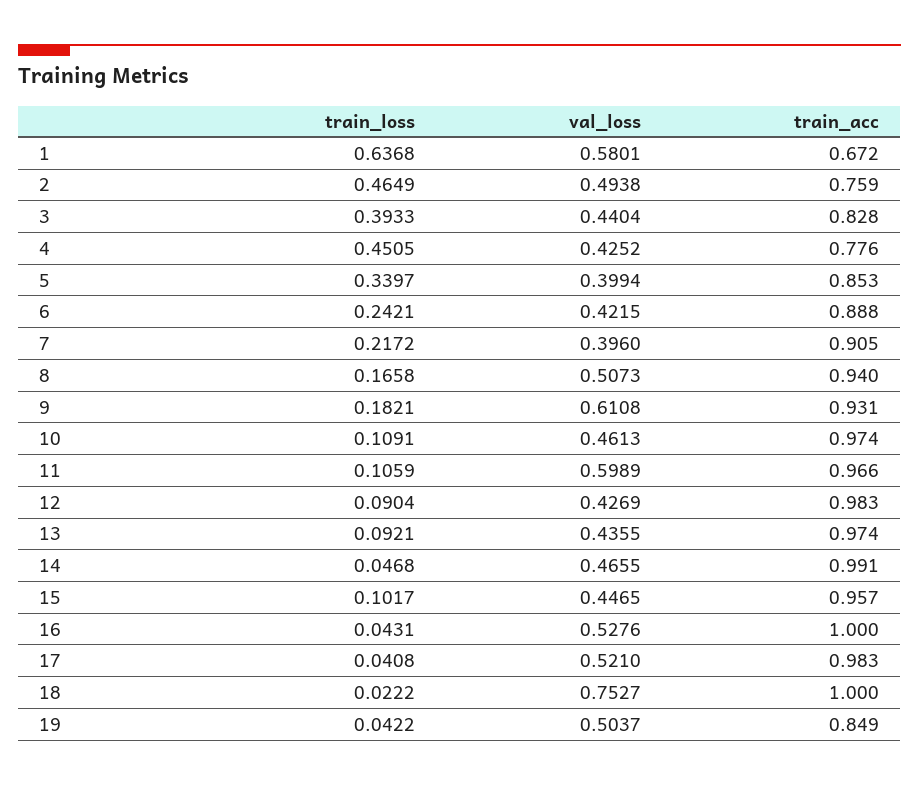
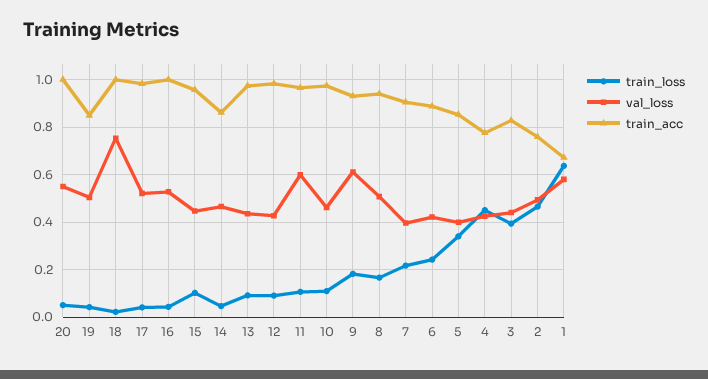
  {
    "train_loss": {
      "1": 0.6368,
      "2": 0.4649,
      "3": 0.3933,
      "4": 0.4505,
      "5": 0.3397,
      "6": 0.2421,
      "7": 0.2172,
      "8": 0.1658,
      "9": 0.1821,
      "10": 0.1091,
      "11": 0.1059,
      "12": 0.0904,
      "13": 0.0921,
      "14": 0.0468,
      "15": 0.1017,
      "16": 0.0431,
      "17": 0.0408,
      "18": 0.0222,
-     "19": 0.0422
+     "19": 0.0422,
+     "20": 0.05
    },
    "val_loss": {
      "1": 0.5801,
      "2": 0.4938,
      "3": 0.4404,
      "4": 0.4252,
      "5": 0.3994,
      "6": 0.4215,
      "7": 0.396,
      "8": 0.5073,
      "9": 0.6108,
      "10": 0.4613,
      "11": 0.5989,
      "12": 0.4269,
      "13": 0.4355,
      "14": 0.4655,
      "15": 0.4465,
      "16": 0.5276,
      "17": 0.521,
      "18": 0.7527,
-     "19": 0.5037
+     "19": 0.5037,
+     "20": 0.55
    },
    "train_acc": {
      "1": 0.672,
      "2": 0.759,
      "3": 0.828,
      "4": 0.776,
      "5": 0.853,
      "6": 0.888,
      "7": 0.905,
      "8": 0.94,
      "9": 0.931,
      "10": 0.974,
      "11": 0.966,
      "12": 0.983,
      "13": 0.974,
-     "14": 0.991,
+     "14": 0.85,
      "15": 0.957,
      "16": 1,
      "17": 0.983,
      "18": 1,
-     "19": 0.849
+     "19": 0.849,
+     "20": 1
    }
  }

